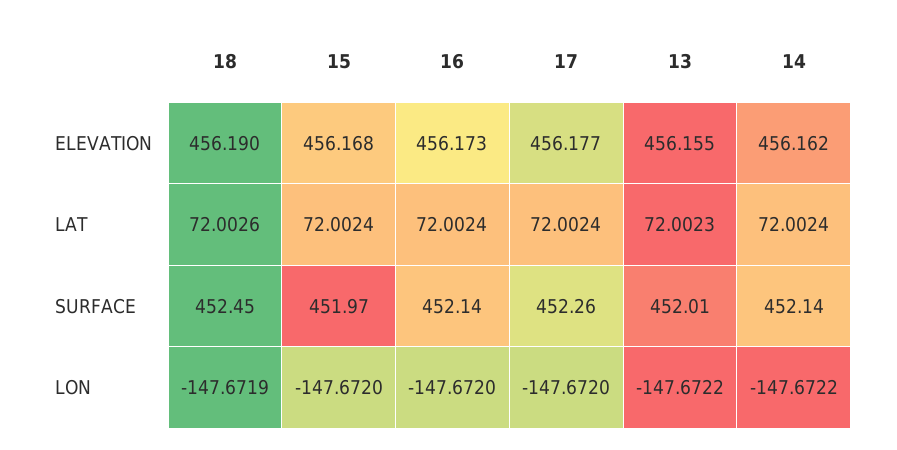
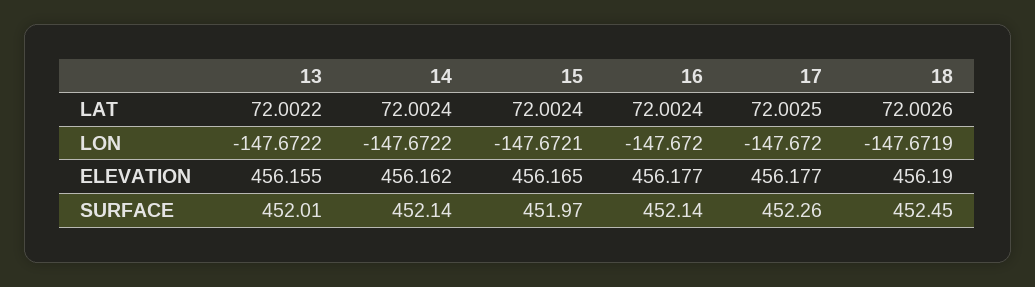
  {
    "18": {
      "ELEVATION": 456.19,
      "LAT": 72.0026,
      "SURFACE": 452.45,
      "LON": -147.6719
    },
    "15": {
-     "ELEVATION": 456.168,
+     "ELEVATION": 456.165,
      "LAT": 72.0024,
      "SURFACE": 451.97,
-     "LON": -147.672
+     "LON": -147.6721
    },
    "16": {
-     "ELEVATION": 456.173,
+     "ELEVATION": 456.177,
      "LAT": 72.0024,
      "SURFACE": 452.14,
      "LON": -147.672
    },
    "17": {
      "ELEVATION": 456.177,
-     "LAT": 72.0024,
+     "LAT": 72.0025,
      "SURFACE": 452.26,
      "LON": -147.672
    },
    "13": {
      "ELEVATION": 456.155,
-     "LAT": 72.0023,
+     "LAT": 72.0022,
      "SURFACE": 452.01,
      "LON": -147.6722
    },
    "14": {
      "ELEVATION": 456.162,
      "LAT": 72.0024,
      "SURFACE": 452.14,
      "LON": -147.6722
    }
  }

